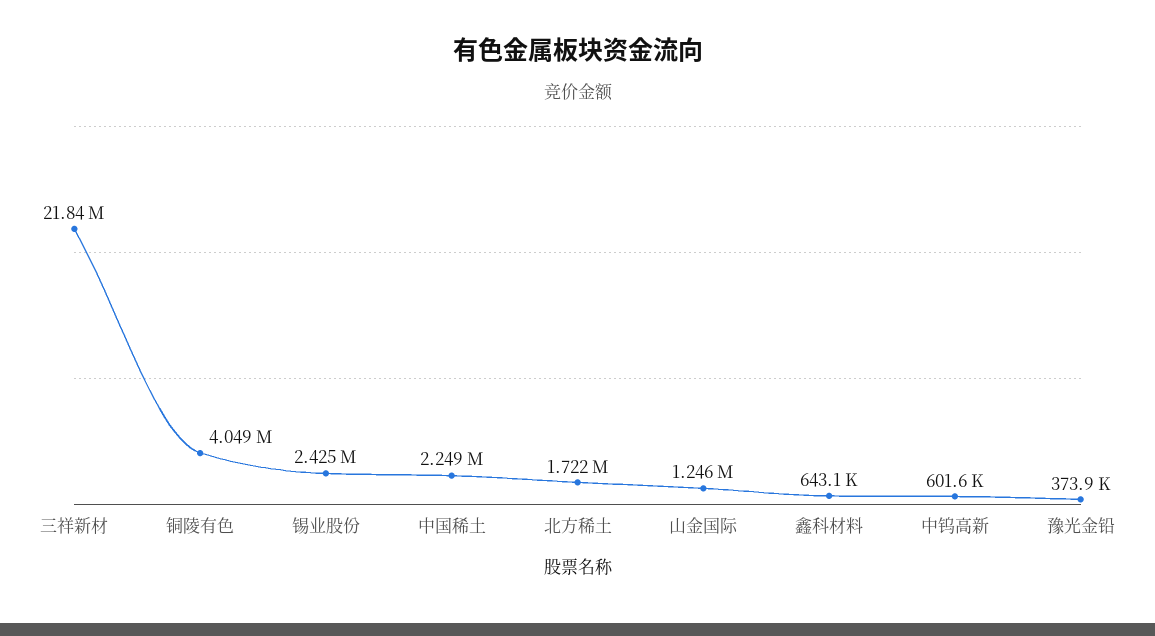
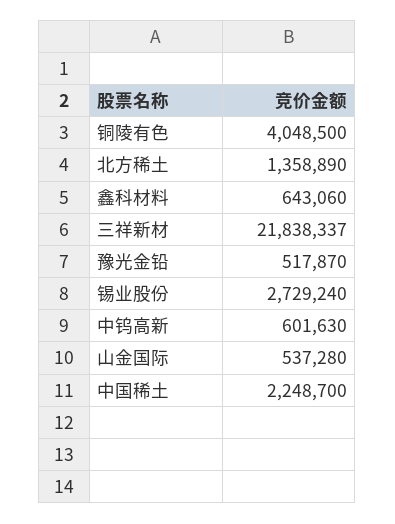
  {
    "三祥新材": 21838337,
    "铜陵有色": 4048500,
-   "锡业股份": 2425000,
+   "锡业股份": 2729240,
    "中国稀土": 2248700,
-   "北方稀土": 1722000,
+   "北方稀土": 1358890,
-   "山金国际": 1246000,
+   "山金国际": 537280,
    "鑫科材料": 643060,
    "中钨高新": 601630,
-   "豫光金铅": 373900
+   "豫光金铅": 517870
  }

